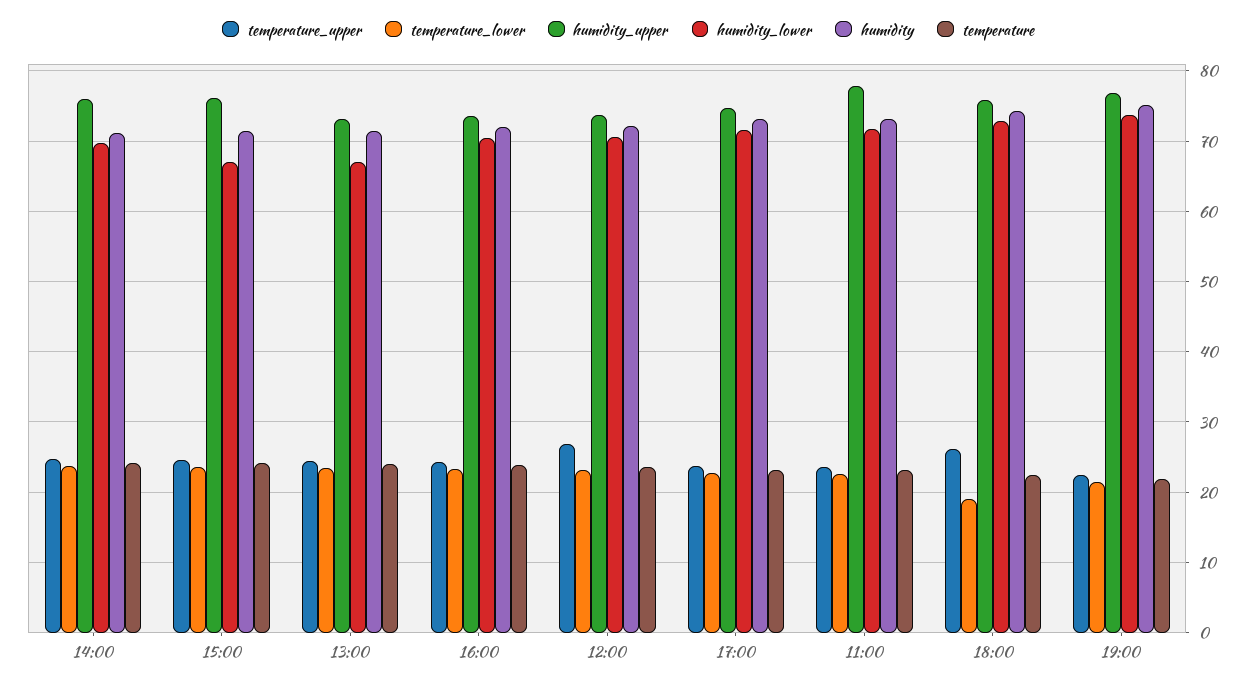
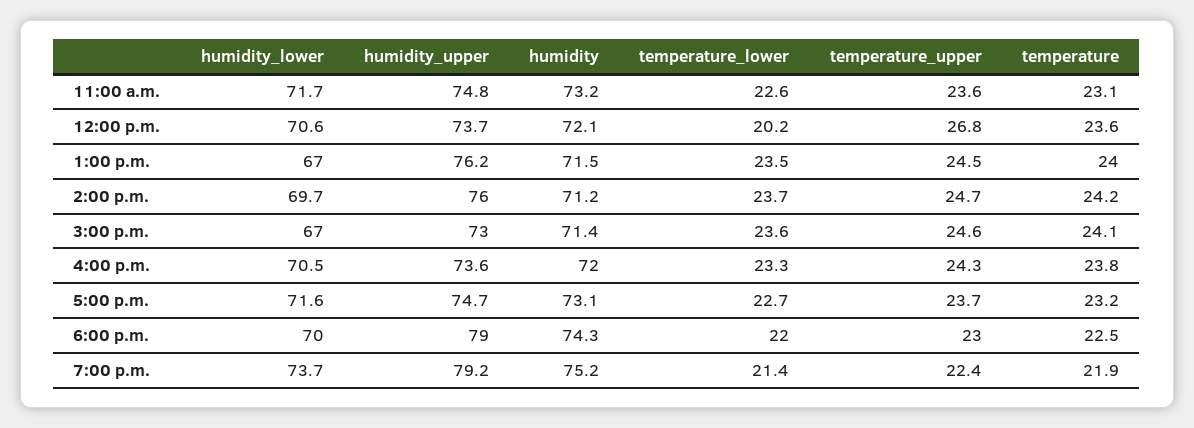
  {
    "temperature_upper": {
      "14:00": 24.7,
      "15:00": 24.6,
      "13:00": 24.5,
      "16:00": 24.3,
      "12:00": 26.8,
      "17:00": 23.7,
      "11:00": 23.6,
-     "18:00": 26,
+     "18:00": 23,
      "19:00": 22.4
    },
    "temperature_lower": {
      "14:00": 23.7,
      "15:00": 23.6,
      "13:00": 23.5,
      "16:00": 23.3,
-     "12:00": 23,
+     "12:00": 20.2,
      "17:00": 22.7,
      "11:00": 22.6,
-     "18:00": 19,
+     "18:00": 22,
      "19:00": 21.4
    },
    "humidity_upper": {
      "14:00": 76,
-     "15:00": 76,
+     "15:00": 73,
-     "13:00": 73,
+     "13:00": 76.2,
      "16:00": 73.6,
      "12:00": 73.7,
      "17:00": 74.7,
-     "11:00": 78,
+     "11:00": 74.8,
-     "18:00": 76,
+     "18:00": 79,
-     "19:00": 77
+     "19:00": 79.2
    },
    "humidity_lower": {
      "14:00": 69.7,
      "15:00": 67,
      "13:00": 67,
      "16:00": 70.5,
      "12:00": 70.6,
      "17:00": 71.6,
      "11:00": 71.7,
-     "18:00": 73,
+     "18:00": 70,
      "19:00": 73.7
    },
    "humidity": {
      "14:00": 71.2,
      "15:00": 71.4,
      "13:00": 71.5,
      "16:00": 72,
      "12:00": 72.1,
      "17:00": 73.1,
      "11:00": 73.2,
      "18:00": 74.3,
      "19:00": 75.2
    },
    "temperature": {
      "14:00": 24.2,
      "15:00": 24.1,
      "13:00": 24,
      "16:00": 23.8,
      "12:00": 23.6,
      "17:00": 23.2,
      "11:00": 23.1,
      "18:00": 22.5,
      "19:00": 21.9
    }
  }

